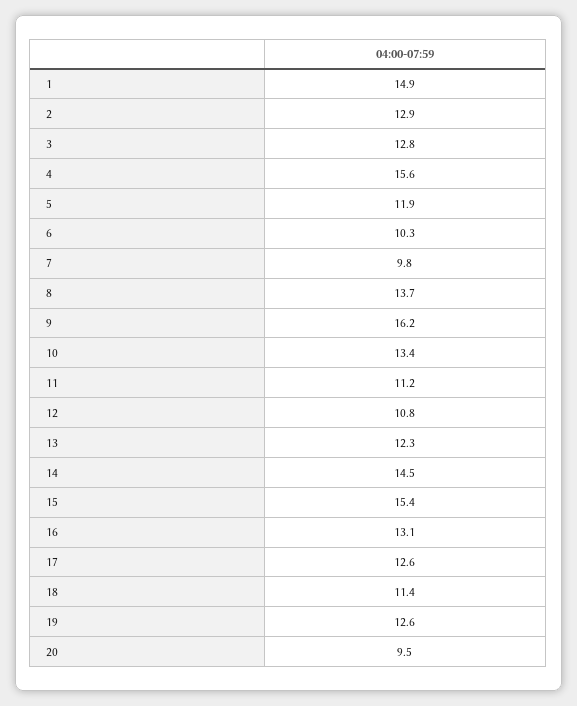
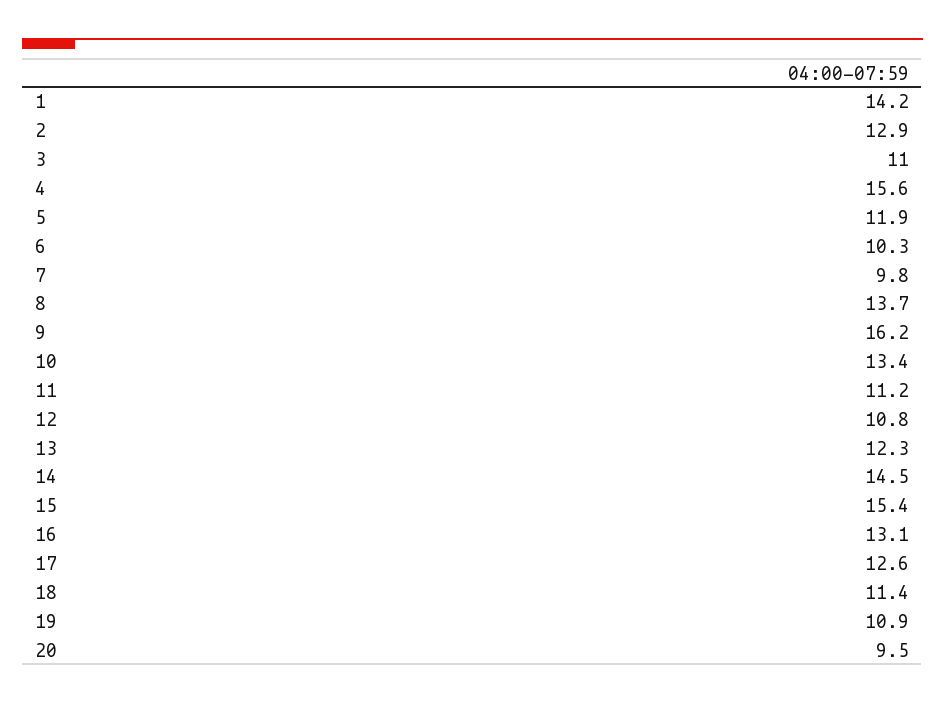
  {
-   "1": 14.9,
+   "1": 14.2,
    "2": 12.9,
-   "3": 12.8,
+   "3": 11,
    "4": 15.6,
    "5": 11.9,
    "6": 10.3,
    "7": 9.8,
    "8": 13.7,
    "9": 16.2,
    "10": 13.4,
    "11": 11.2,
    "12": 10.8,
    "13": 12.3,
    "14": 14.5,
    "15": 15.4,
    "16": 13.1,
    "17": 12.6,
    "18": 11.4,
-   "19": 12.6,
+   "19": 10.9,
    "20": 9.5
  }

